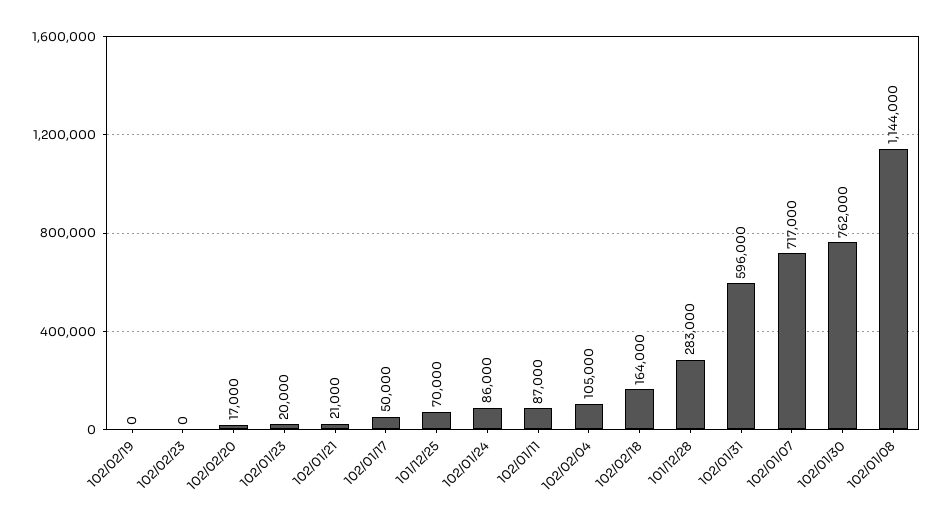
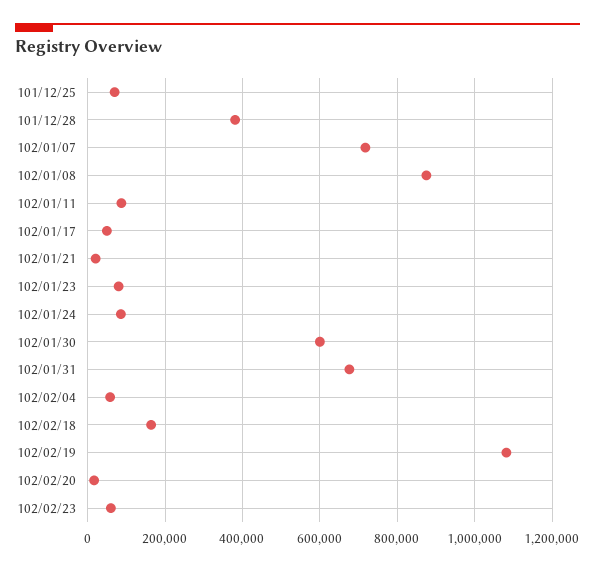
  {
-   "102/02/19": 0,
+   "102/02/19": 1080000,
-   "102/02/23": 0,
+   "102/02/23": 60000,
    "102/02/20": 17000,
-   "102/01/23": 20000,
+   "102/01/23": 80000,
    "102/01/21": 21000,
    "102/01/17": 50000,
    "101/12/25": 70000,
    "102/01/24": 86000,
    "102/01/11": 87000,
-   "102/02/04": 105000,
+   "102/02/04": 60000,
    "102/02/18": 164000,
-   "101/12/28": 283000,
+   "101/12/28": 380000,
-   "102/01/31": 596000,
+   "102/01/31": 680000,
    "102/01/07": 717000,
-   "102/01/30": 762000,
+   "102/01/30": 600000,
-   "102/01/08": 1144000
+   "102/01/08": 880000
  }

